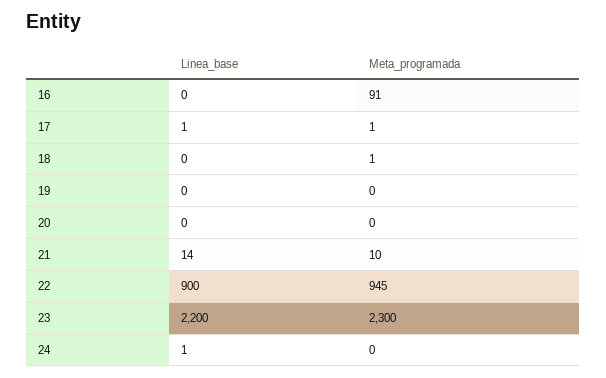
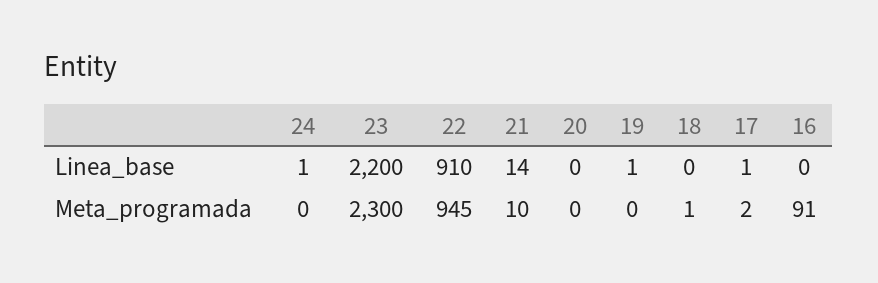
  {
    "Linea_base": {
      "16": 0,
      "17": 1,
      "18": 0,
-     "19": 0,
+     "19": 1,
      "20": 0,
      "21": 14,
-     "22": 900,
+     "22": 910,
      "23": 2200,
      "24": 1
    },
    "Meta_programada": {
      "16": 91,
-     "17": 1,
+     "17": 2,
      "18": 1,
      "19": 0,
      "20": 0,
      "21": 10,
      "22": 945,
      "23": 2300,
      "24": 0
    }
  }

